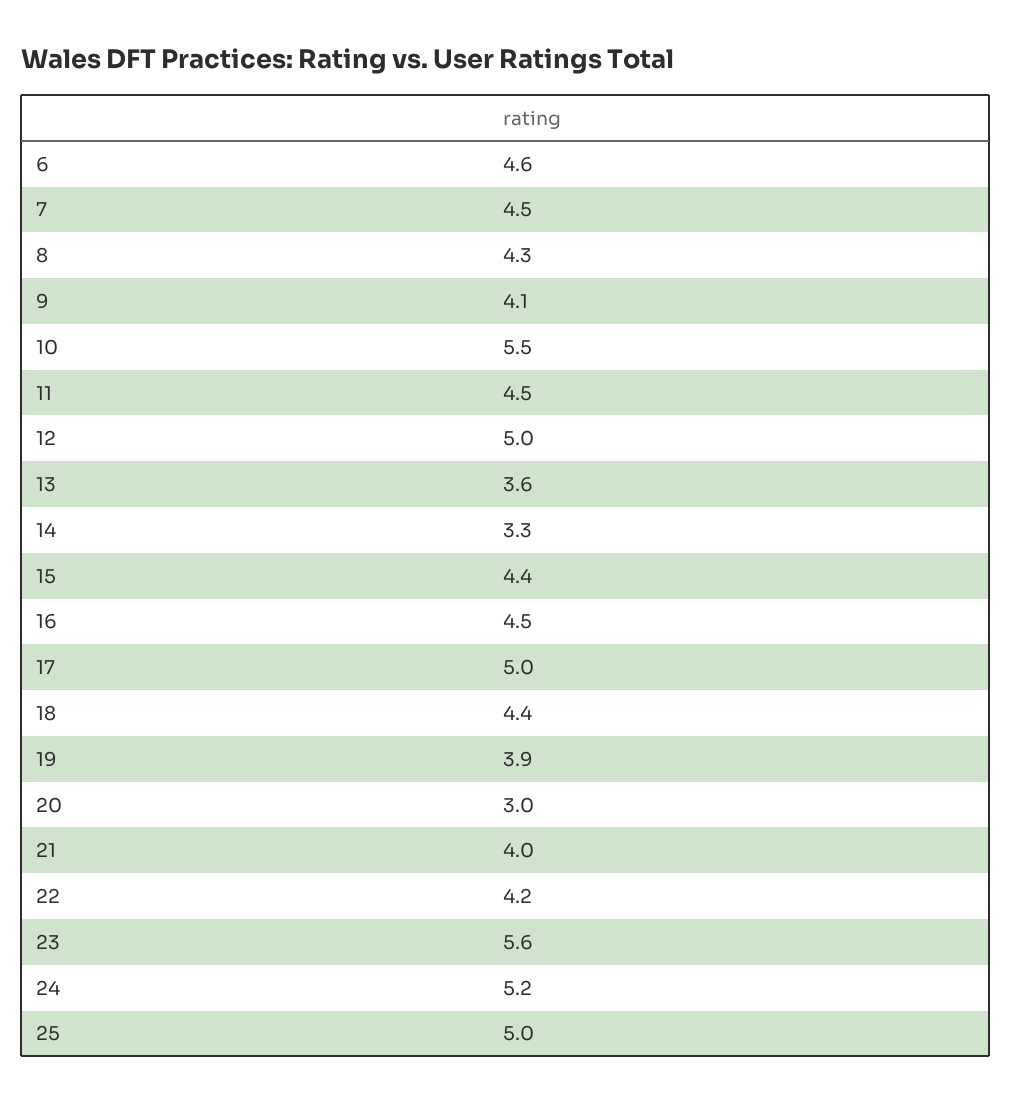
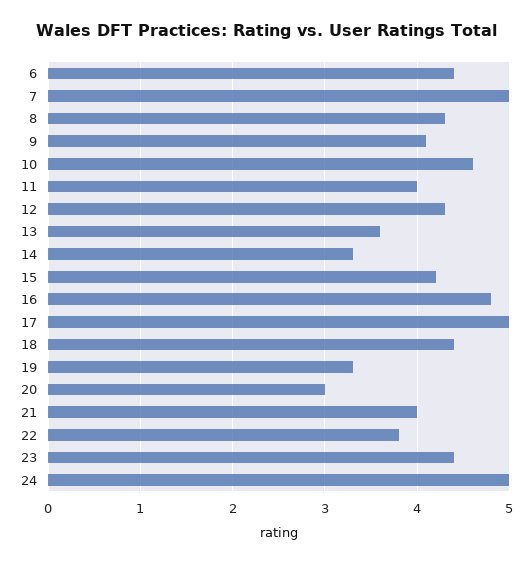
  {
-   "6": 4.6,
+   "6": 4.4,
-   "7": 4.5,
+   "7": 5,
    "8": 4.3,
    "9": 4.1,
-   "10": 5.5,
+   "10": 4.6,
-   "11": 4.5,
+   "11": 4,
-   "12": 5,
+   "12": 4.3,
    "13": 3.6,
    "14": 3.3,
-   "15": 4.4,
+   "15": 4.2,
-   "16": 4.5,
+   "16": 4.8,
    "17": 5,
    "18": 4.4,
-   "19": 3.9,
+   "19": 3.3,
    "20": 3,
    "21": 4,
-   "22": 4.2,
+   "22": 3.8,
-   "23": 5.6,
+   "23": 4.4,
-   "24": 5.2,
+   "24": 5
-   "25": 5
  }

